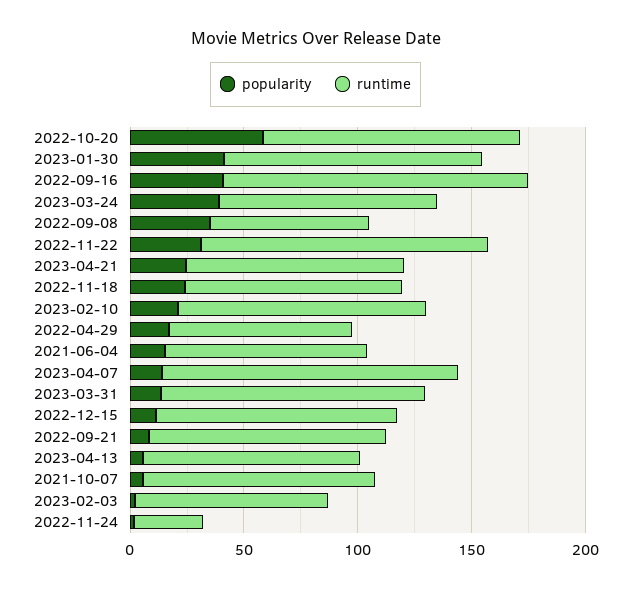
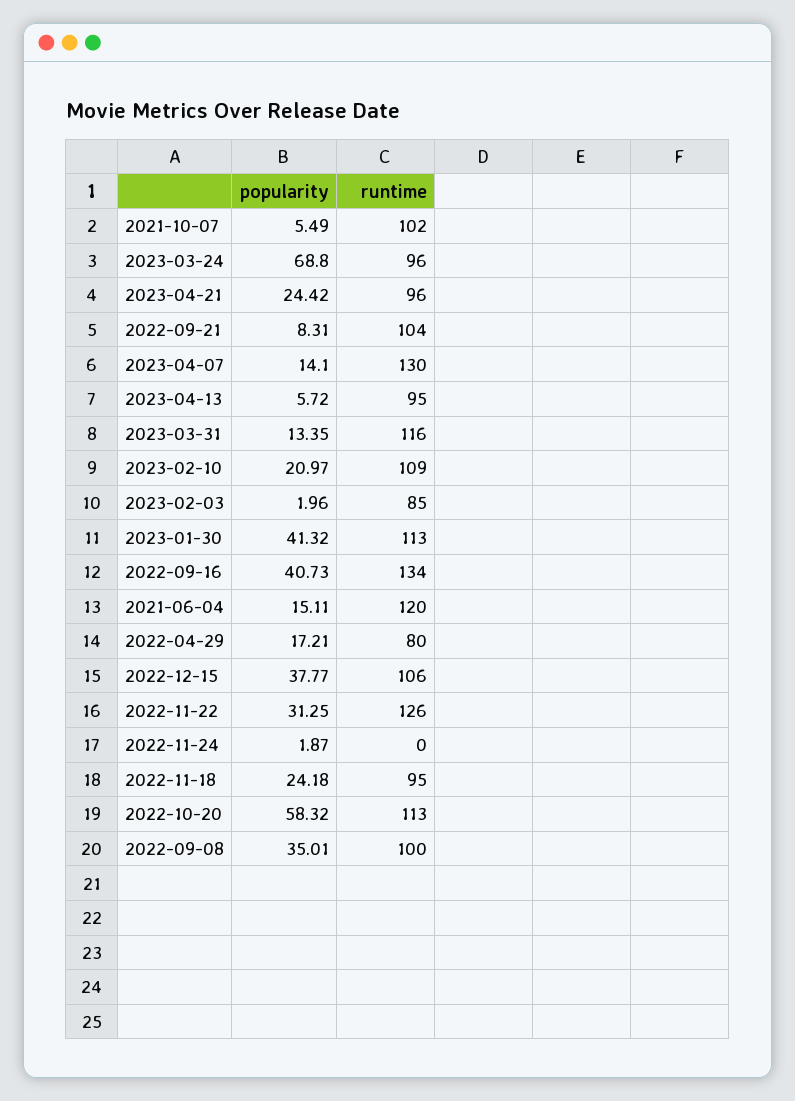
  {
    "popularity": {
      "2022-10-20": 58.32,
      "2023-01-30": 41.32,
      "2022-09-16": 40.73,
-     "2023-03-24": 40,
+     "2023-03-24": 68.8,
      "2022-09-08": 35.01,
      "2022-11-22": 31.25,
      "2023-04-21": 24.42,
      "2022-11-18": 24.18,
      "2023-02-10": 20.97,
      "2022-04-29": 17.21,
      "2021-06-04": 15.11,
      "2023-04-07": 14.1,
      "2023-03-31": 13.35,
-     "2022-12-15": 10,
+     "2022-12-15": 37.77,
      "2022-09-21": 8.31,
      "2023-04-13": 5.72,
      "2021-10-07": 5.49,
      "2023-02-03": 1.96,
      "2022-11-24": 1.87
    },
    "runtime": {
      "2022-10-20": 113,
      "2023-01-30": 113,
      "2022-09-16": 134,
      "2023-03-24": 96,
-     "2022-09-08": 70,
+     "2022-09-08": 100,
      "2022-11-22": 126,
      "2023-04-21": 96,
      "2022-11-18": 95,
      "2023-02-10": 109,
      "2022-04-29": 80,
-     "2021-06-04": 90,
+     "2021-06-04": 120,
      "2023-04-07": 130,
      "2023-03-31": 116,
      "2022-12-15": 106,
      "2022-09-21": 104,
      "2023-04-13": 95,
      "2021-10-07": 102,
      "2023-02-03": 85,
-     "2022-11-24": 30
+     "2022-11-24": 0
    }
  }

